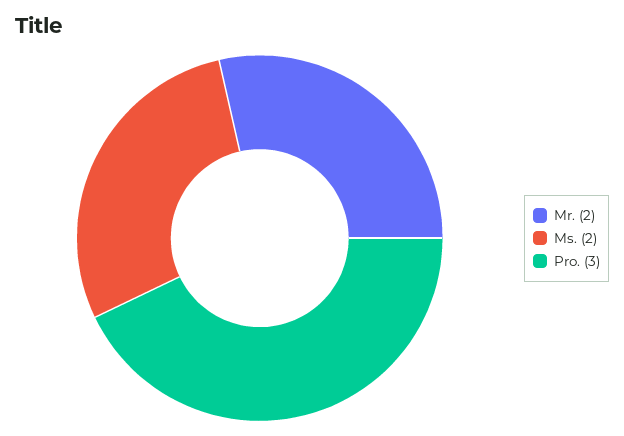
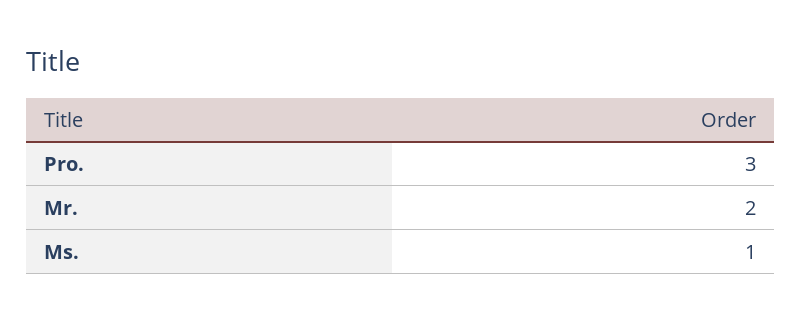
  {
    "Mr.": 2,
-   "Ms.": 2,
+   "Ms.": 1,
    "Pro.": 3
  }

